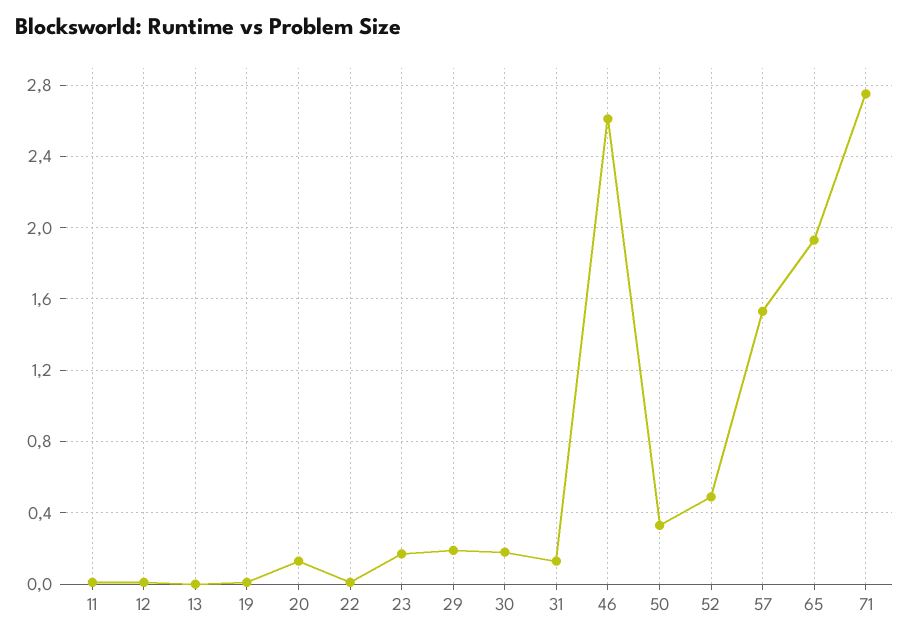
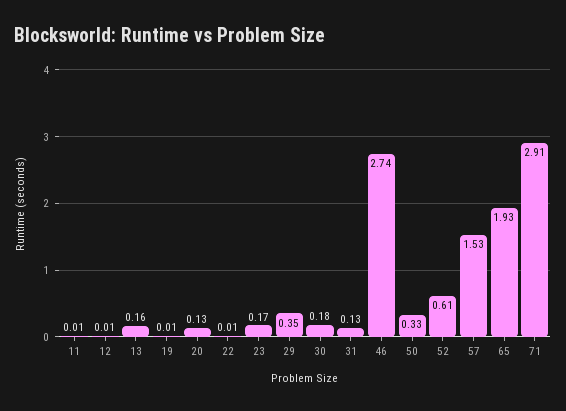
  {
    "11": 0.01,
    "12": 0.01,
-   "13": 0,
+   "13": 0.16,
    "19": 0.01,
    "20": 0.13,
    "22": 0.01,
    "23": 0.17,
-   "29": 0.2,
+   "29": 0.35,
    "30": 0.18,
    "31": 0.13,
-   "46": 2.6,
+   "46": 2.74,
    "50": 0.33,
-   "52": 0.5,
+   "52": 0.61,
    "57": 1.53,
    "65": 1.93,
-   "71": 2.75
+   "71": 2.91
  }

